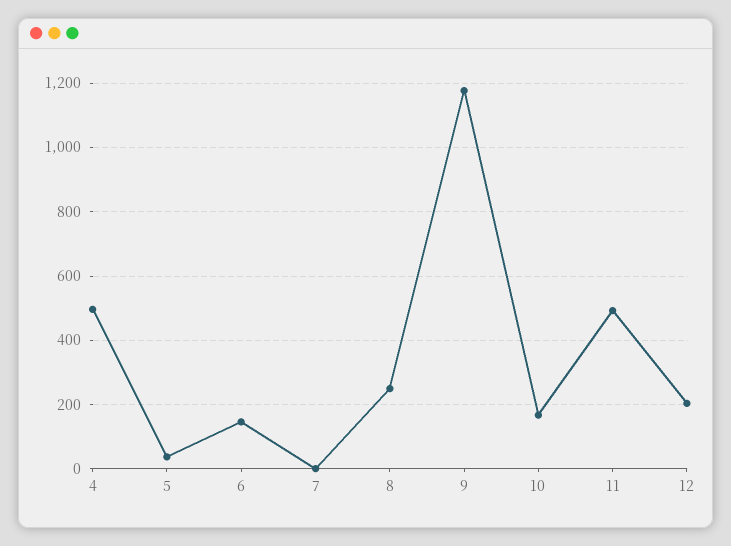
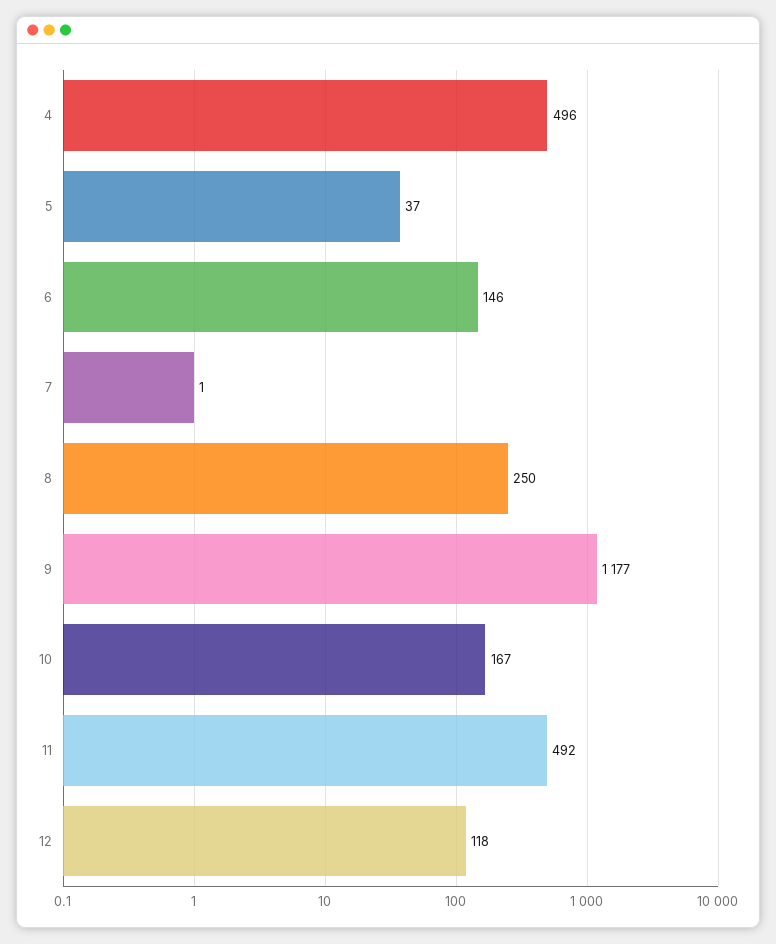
  {
    "4": 496,
    "5": 37,
    "6": 146,
    "7": 1,
    "8": 250,
    "9": 1177,
    "10": 167,
    "11": 492,
-   "12": 200
+   "12": 118
  }

